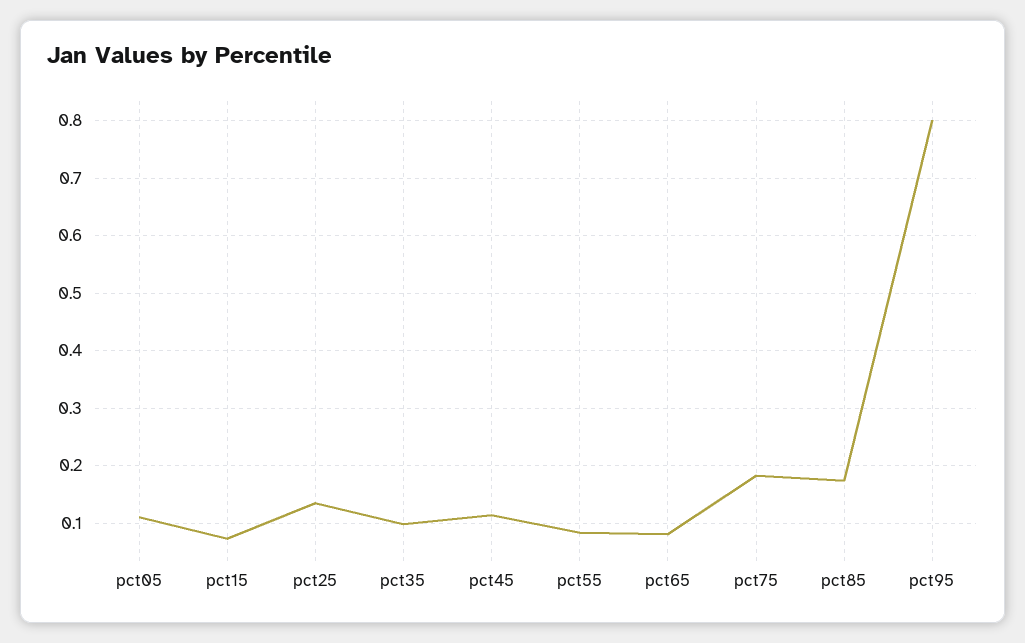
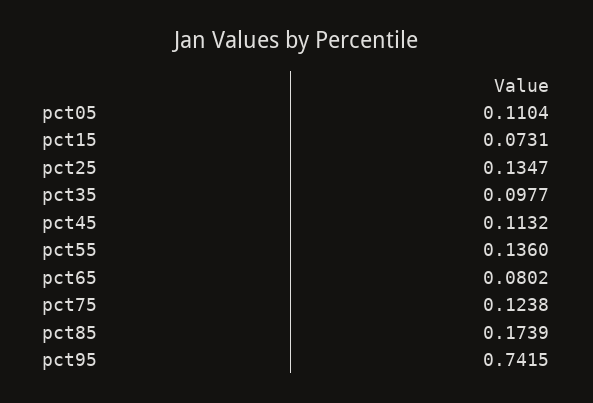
  {
    "pct05": 0.1104,
    "pct15": 0.0731,
    "pct25": 0.1347,
    "pct35": 0.0977,
    "pct45": 0.1132,
-   "pct55": 0.08,
+   "pct55": 0.136,
    "pct65": 0.0802,
-   "pct75": 0.18,
+   "pct75": 0.1238,
    "pct85": 0.1739,
-   "pct95": 0.8
+   "pct95": 0.7415
  }

